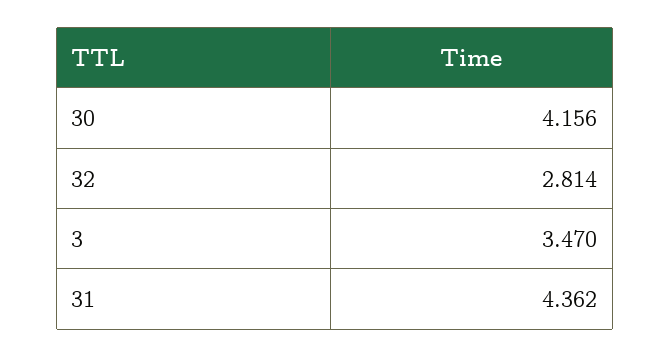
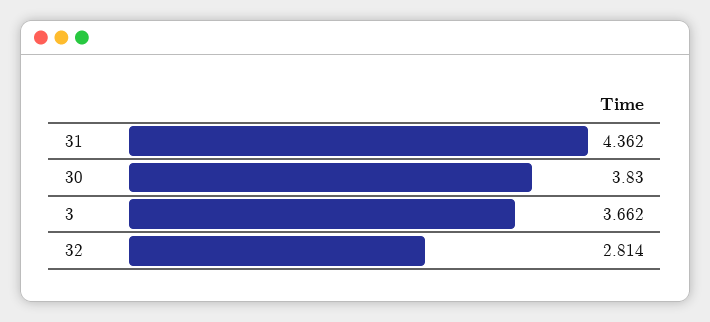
  {
-   "30": 4.156,
+   "30": 3.83,
    "32": 2.814,
-   "3": 3.47,
+   "3": 3.662,
    "31": 4.362
  }

